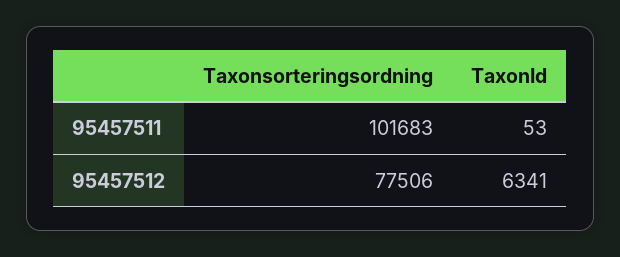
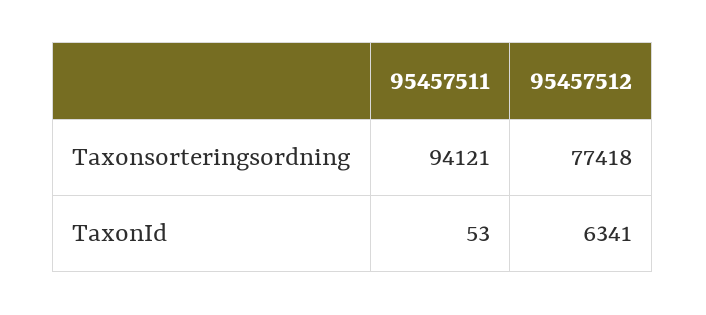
  {
    "Taxonsorteringsordning": {
-     "95457511": 101683,
+     "95457511": 94121,
-     "95457512": 77506
+     "95457512": 77418
    },
    "TaxonId": {
      "95457511": 53,
      "95457512": 6341
    }
  }

